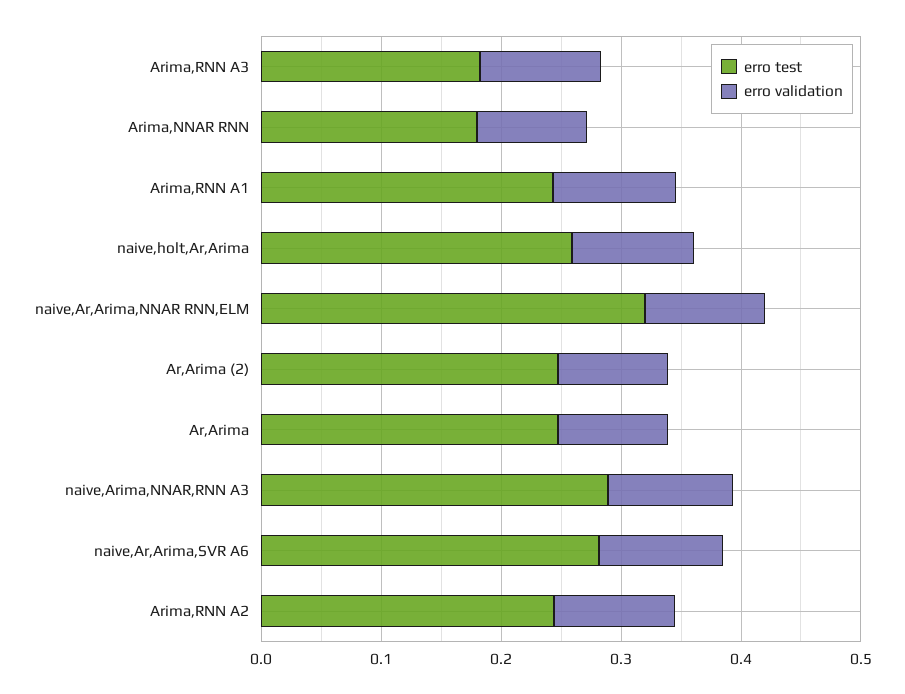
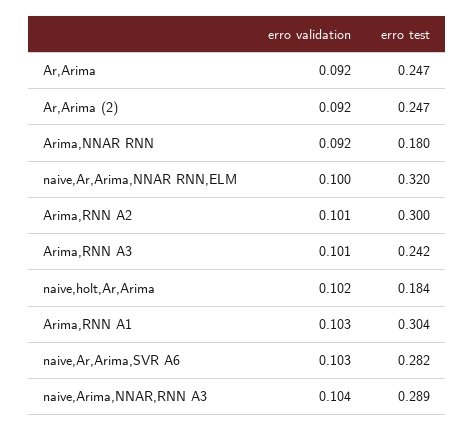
  {
    "erro test": {
-     "Arima,RNN A3": 0.18,
+     "Arima,RNN A3": 0.242,
      "Arima,NNAR RNN": 0.18,
-     "Arima,RNN A1": 0.24,
+     "Arima,RNN A1": 0.304,
-     "naive,holt,Ar,Arima": 0.26,
+     "naive,holt,Ar,Arima": 0.184,
      "naive,Ar,Arima,NNAR RNN,ELM": 0.32,
      "Ar,Arima (2)": 0.247,
      "Ar,Arima": 0.247,
      "naive,Arima,NNAR,RNN A3": 0.289,
      "naive,Ar,Arima,SVR A6": 0.282,
-     "Arima,RNN A2": 0.24
+     "Arima,RNN A2": 0.3
    },
    "erro validation": {
      "Arima,RNN A3": 0.101,
      "Arima,NNAR RNN": 0.092,
      "Arima,RNN A1": 0.103,
      "naive,holt,Ar,Arima": 0.102,
      "naive,Ar,Arima,NNAR RNN,ELM": 0.1,
      "Ar,Arima (2)": 0.092,
      "Ar,Arima": 0.092,
      "naive,Arima,NNAR,RNN A3": 0.104,
      "naive,Ar,Arima,SVR A6": 0.103,
      "Arima,RNN A2": 0.101
    }
  }

